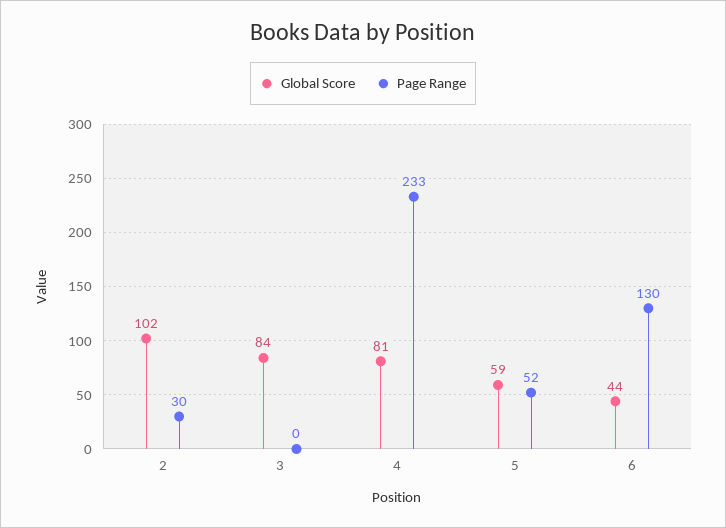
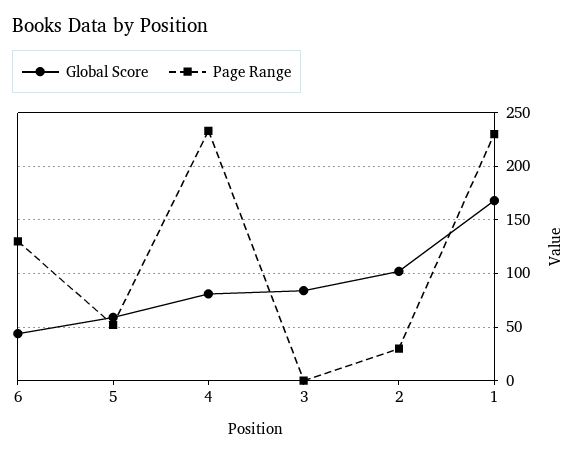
  {
    "Global Score": {
      "2": 102,
      "3": 84,
      "4": 81,
      "5": 59,
-     "6": 44
+     "6": 44,
+     "1": 170
    },
    "Page Range": {
      "2": 30,
      "3": 0,
      "4": 233,
      "5": 52,
-     "6": 130
+     "6": 130,
+     "1": 230
    }
  }

